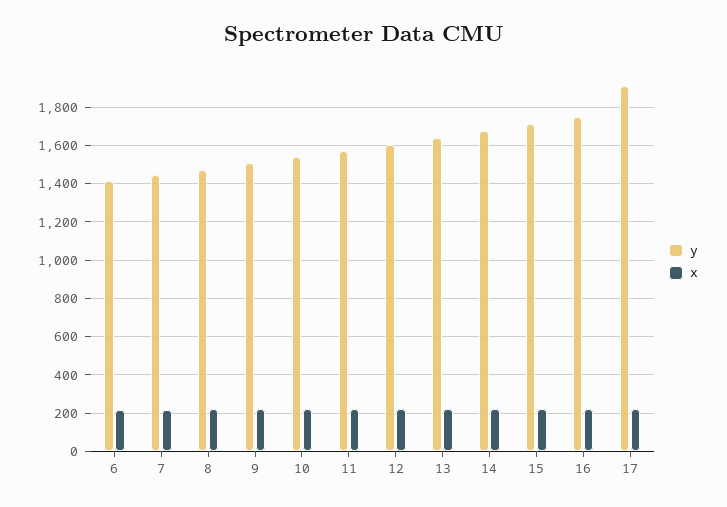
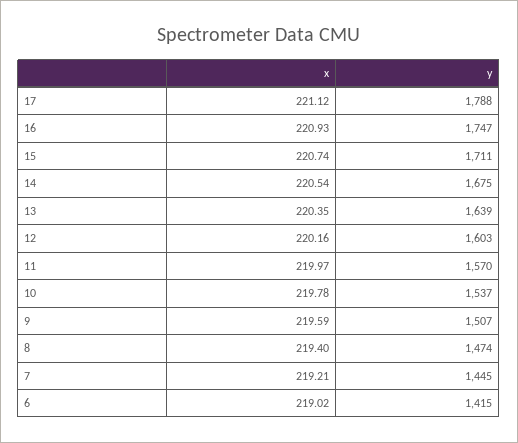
  {
    "y": {
      "6": 1415,
      "7": 1445,
      "8": 1474,
      "9": 1507,
      "10": 1537,
      "11": 1570,
      "12": 1603,
      "13": 1639,
      "14": 1675,
      "15": 1711,
      "16": 1747,
-     "17": 1900
+     "17": 1788
    },
    "x": {
      "6": 219.02,
      "7": 219.21,
      "8": 219.4,
      "9": 219.59,
      "10": 219.78,
      "11": 219.97,
      "12": 220.16,
      "13": 220.35,
      "14": 220.54,
      "15": 220.74,
      "16": 220.93,
      "17": 221.12
    }
  }

